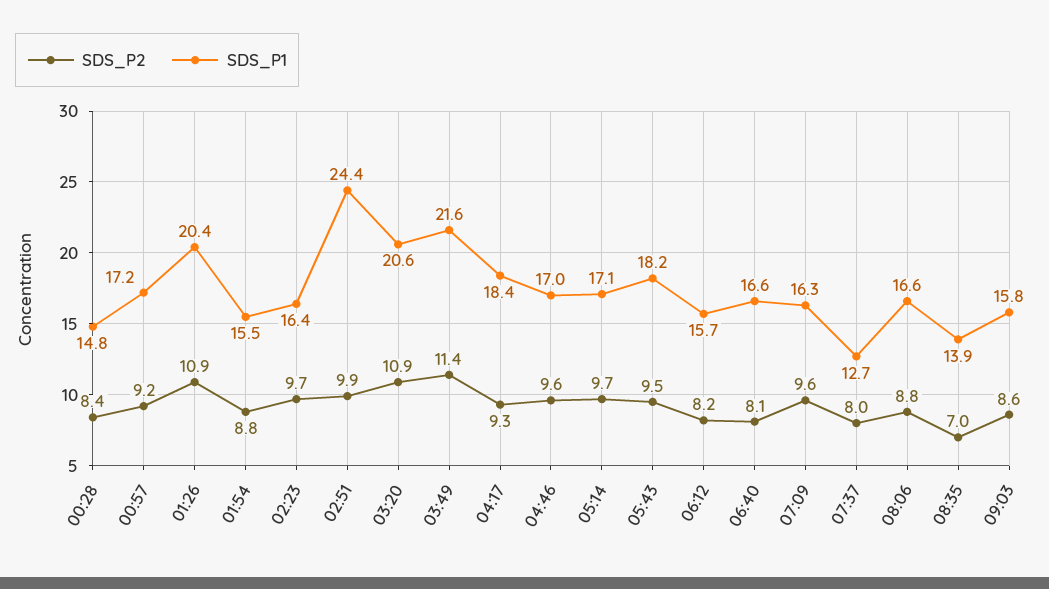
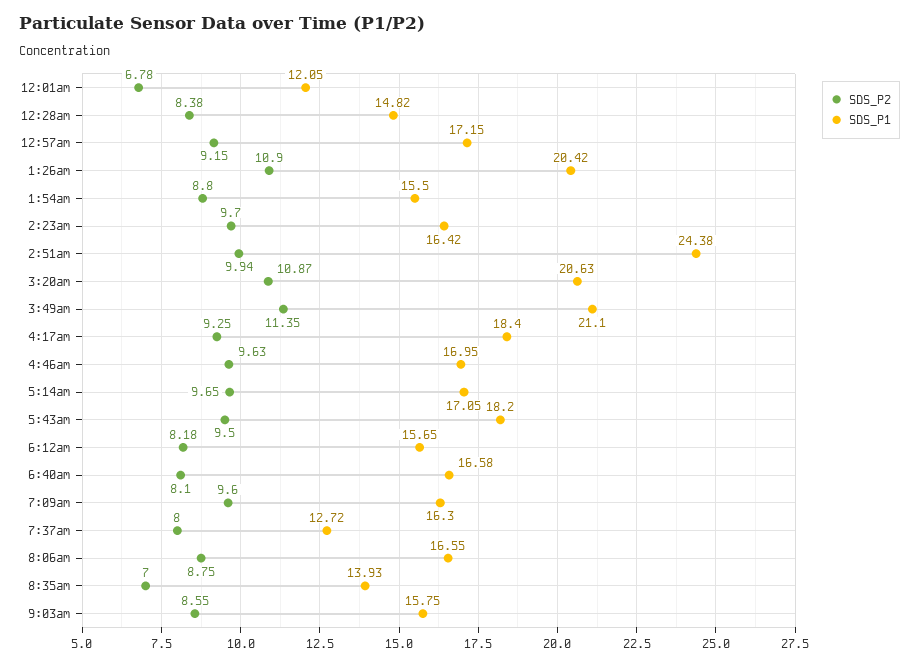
  {
    "SDS_P2": {
      "00:28": 8.38,
      "00:57": 9.15,
      "01:26": 10.9,
      "01:54": 8.8,
      "02:23": 9.7,
      "02:51": 9.94,
      "03:20": 10.87,
      "03:49": 11.35,
      "04:17": 9.25,
      "04:46": 9.63,
      "05:14": 9.65,
      "05:43": 9.5,
      "06:12": 8.18,
      "06:40": 8.1,
      "07:09": 9.6,
      "07:37": 8,
      "08:06": 8.75,
      "08:35": 7,
-     "09:03": 8.55
+     "09:03": 8.55,
+     "12:01am": 6.78
    },
    "SDS_P1": {
      "00:28": 14.82,
      "00:57": 17.15,
      "01:26": 20.42,
      "01:54": 15.5,
      "02:23": 16.42,
      "02:51": 24.38,
      "03:20": 20.63,
-     "03:49": 21.6,
+     "03:49": 21.1,
      "04:17": 18.4,
      "04:46": 16.95,
      "05:14": 17.05,
      "05:43": 18.2,
      "06:12": 15.65,
      "06:40": 16.58,
      "07:09": 16.3,
      "07:37": 12.72,
      "08:06": 16.55,
      "08:35": 13.93,
-     "09:03": 15.75
+     "09:03": 15.75,
+     "12:01am": 12.05
    }
  }

